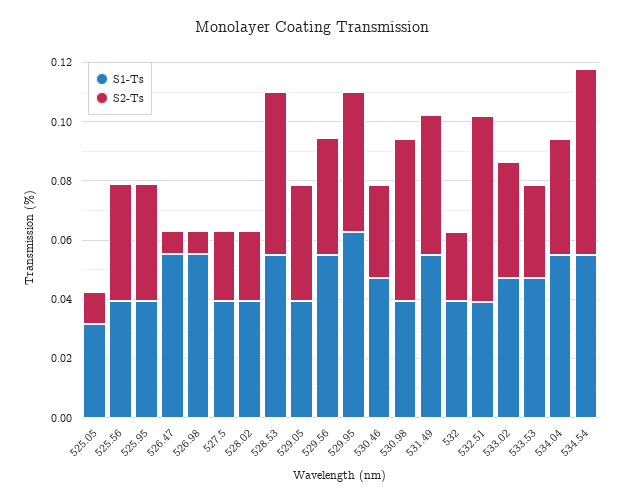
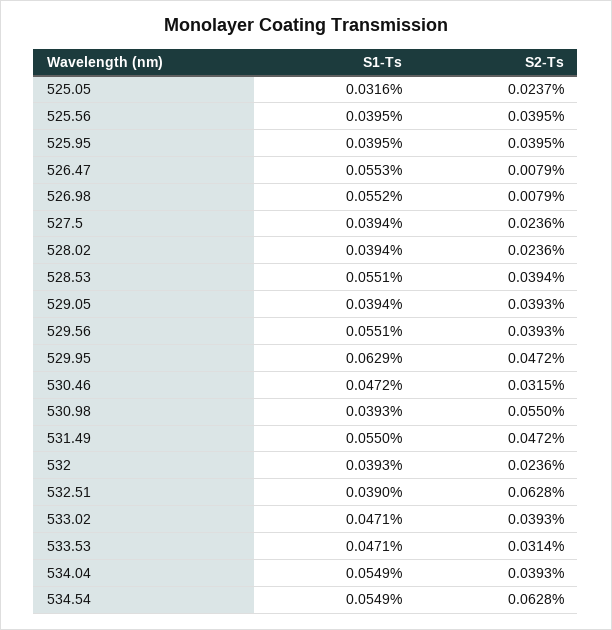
  {
    "S1-Ts": {
      "525.05": 0.0316,
      "525.56": 0.0395,
      "525.95": 0.0395,
      "526.47": 0.0553,
      "526.98": 0.0552,
      "527.5": 0.0394,
      "528.02": 0.0394,
      "528.53": 0.0551,
      "529.05": 0.0394,
      "529.56": 0.0551,
      "529.95": 0.0629,
      "530.46": 0.0472,
      "530.98": 0.0393,
      "531.49": 0.055,
      "532": 0.0393,
      "532.51": 0.039,
      "533.02": 0.0471,
      "533.53": 0.0471,
      "534.04": 0.0549,
      "534.54": 0.0549
    },
    "S2-Ts": {
-     "525.05": 0.01,
+     "525.05": 0.0237,
      "525.56": 0.0395,
      "525.95": 0.0395,
      "526.47": 0.0079,
      "526.98": 0.0079,
      "527.5": 0.0236,
      "528.02": 0.0236,
-     "528.53": 0.055,
+     "528.53": 0.0394,
      "529.05": 0.0393,
      "529.56": 0.0393,
      "529.95": 0.0472,
      "530.46": 0.0315,
      "530.98": 0.055,
      "531.49": 0.0472,
      "532": 0.0236,
      "532.51": 0.0628,
      "533.02": 0.0393,
      "533.53": 0.0314,
      "534.04": 0.0393,
      "534.54": 0.0628
    }
  }

